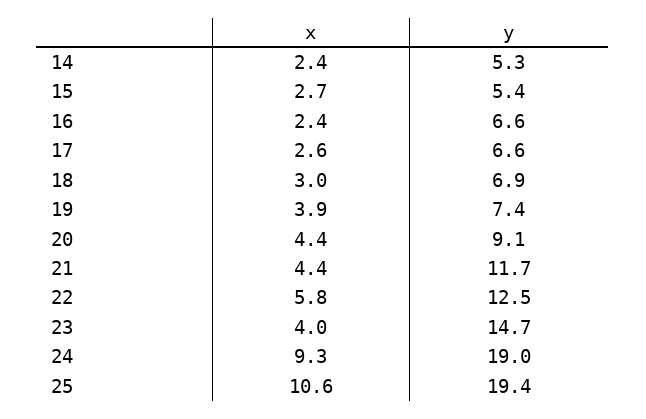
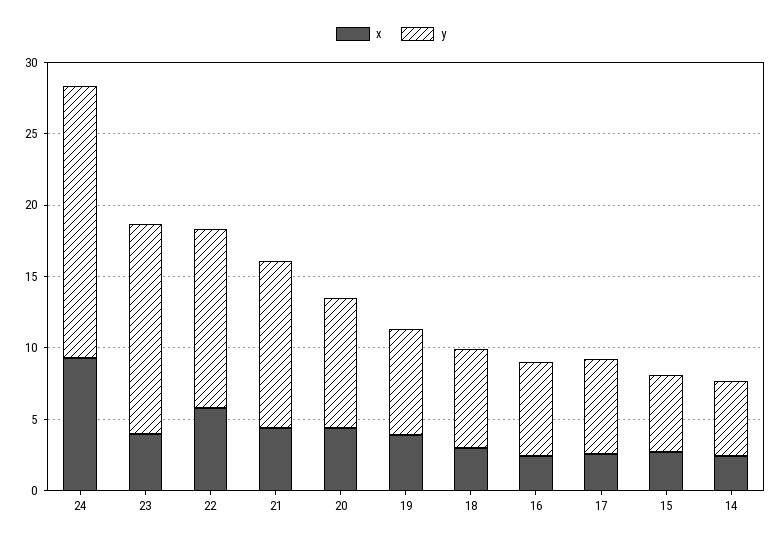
  {
    "x": {
      "14": 2.4,
      "15": 2.7,
      "16": 2.4,
      "17": 2.6,
      "18": 3,
      "19": 3.9,
      "20": 4.4,
      "21": 4.4,
      "22": 5.8,
      "23": 4,
-     "24": 9.3,
+     "24": 9.3
-     "25": 10.6
    },
    "y": {
      "14": 5.3,
      "15": 5.4,
      "16": 6.6,
      "17": 6.6,
      "18": 6.9,
      "19": 7.4,
      "20": 9.1,
      "21": 11.7,
      "22": 12.5,
      "23": 14.7,
-     "24": 19,
+     "24": 19
-     "25": 19.4
    }
  }

